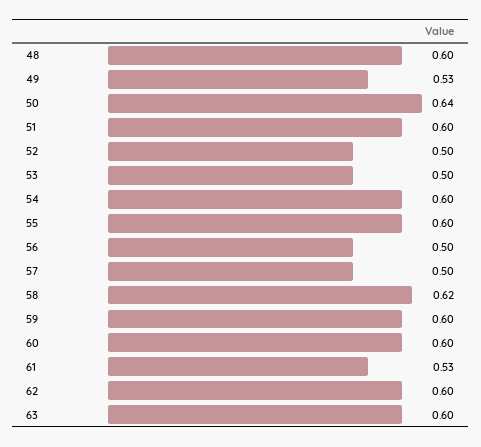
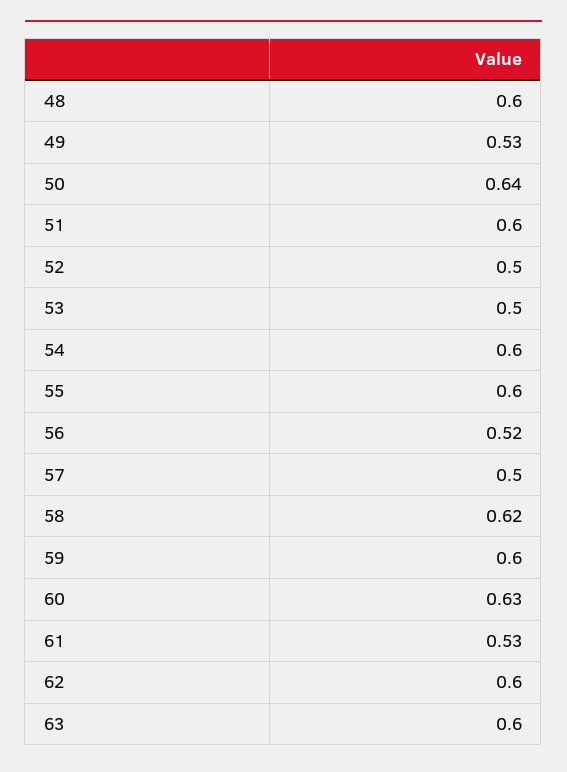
  {
    "48": 0.6,
    "49": 0.53,
    "50": 0.64,
    "51": 0.6,
    "52": 0.5,
    "53": 0.5,
    "54": 0.6,
    "55": 0.6,
-   "56": 0.5,
+   "56": 0.52,
    "57": 0.5,
    "58": 0.62,
    "59": 0.6,
-   "60": 0.6,
+   "60": 0.63,
    "61": 0.53,
    "62": 0.6,
    "63": 0.6
  }

